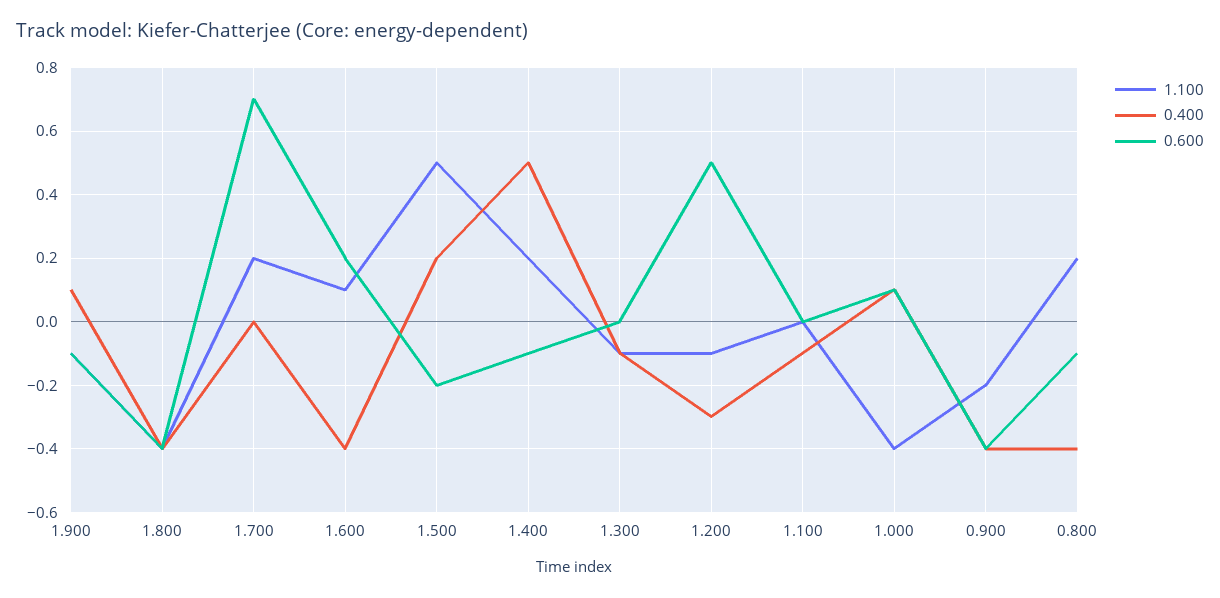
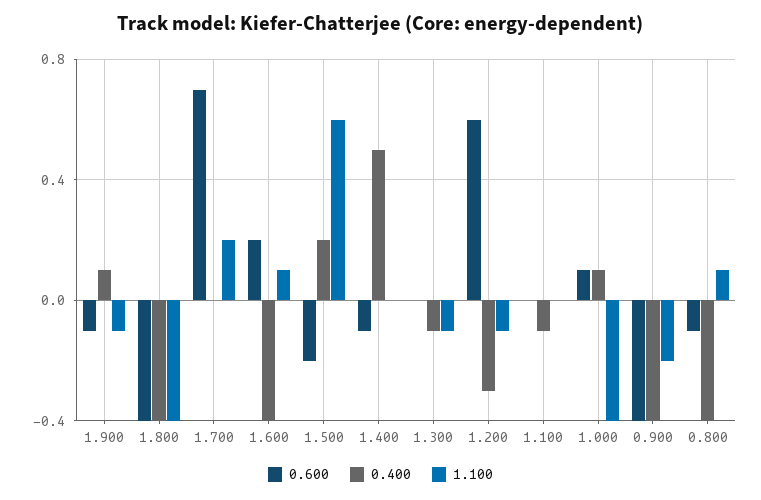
  {
    "1.100": {
      "1.900": -0.1,
      "1.800": -0.4,
      "1.700": 0.2,
      "1.600": 0.1,
-     "1.500": 0.5,
+     "1.500": 0.6,
-     "1.400": 0.2,
+     "1.400": 0,
      "1.300": -0.1,
      "1.200": -0.1,
      "1.100": 0,
      "1.000": -0.4,
      "0.900": -0.2,
-     "0.800": 0.2
+     "0.800": 0.1
    },
    "0.400": {
      "1.900": 0.1,
      "1.800": -0.4,
      "1.700": 0,
      "1.600": -0.4,
      "1.500": 0.2,
      "1.400": 0.5,
      "1.300": -0.1,
      "1.200": -0.3,
      "1.100": -0.1,
      "1.000": 0.1,
      "0.900": -0.4,
      "0.800": -0.4
    },
    "0.600": {
      "1.900": -0.1,
      "1.800": -0.4,
      "1.700": 0.7,
      "1.600": 0.2,
      "1.500": -0.2,
      "1.400": -0.1,
      "1.300": 0,
-     "1.200": 0.5,
+     "1.200": 0.6,
      "1.100": 0,
      "1.000": 0.1,
      "0.900": -0.4,
      "0.800": -0.1
    }
  }

